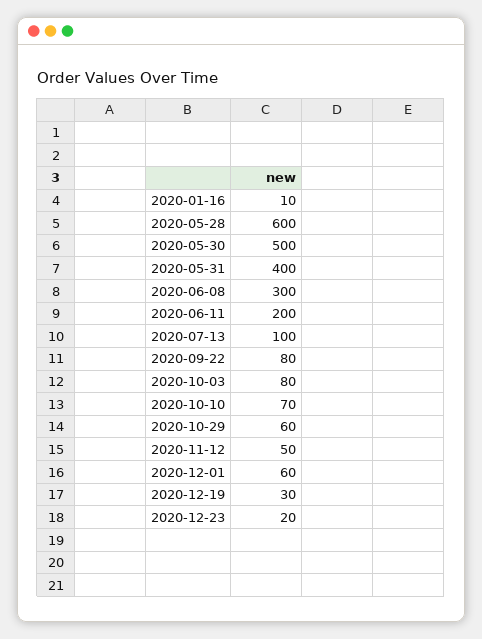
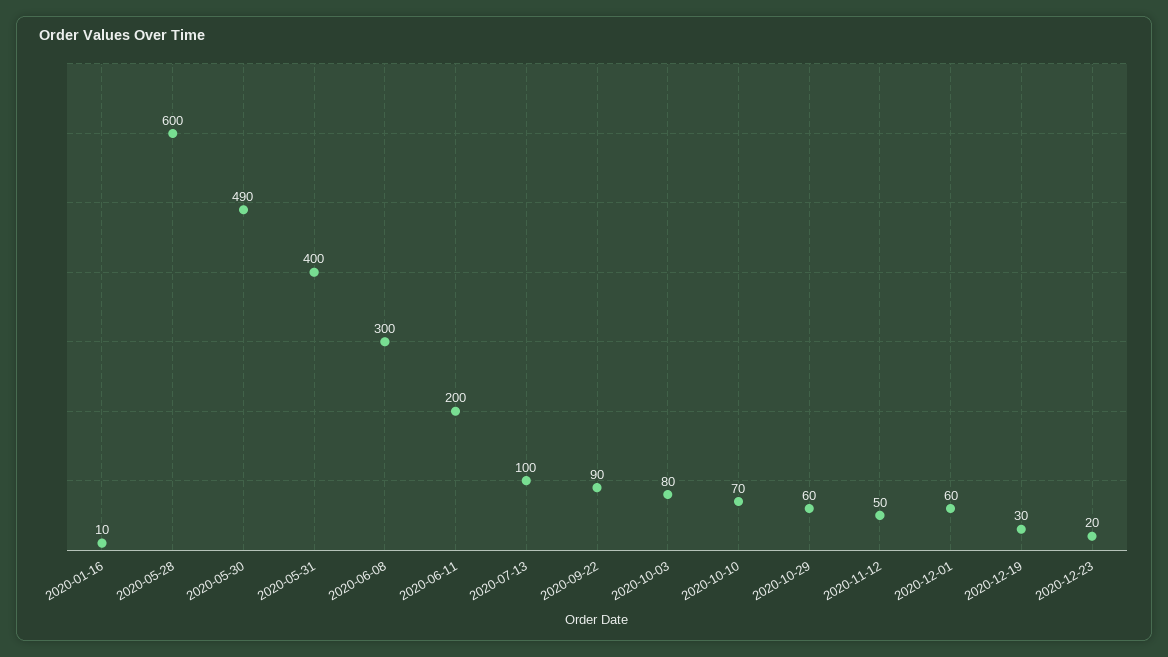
  {
    "2020-01-16": 10,
    "2020-05-28": 600,
-   "2020-05-30": 500,
+   "2020-05-30": 490,
    "2020-05-31": 400,
    "2020-06-08": 300,
    "2020-06-11": 200,
    "2020-07-13": 100,
-   "2020-09-22": 80,
+   "2020-09-22": 90,
    "2020-10-03": 80,
    "2020-10-10": 70,
    "2020-10-29": 60,
    "2020-11-12": 50,
    "2020-12-01": 60,
    "2020-12-19": 30,
    "2020-12-23": 20
  }

